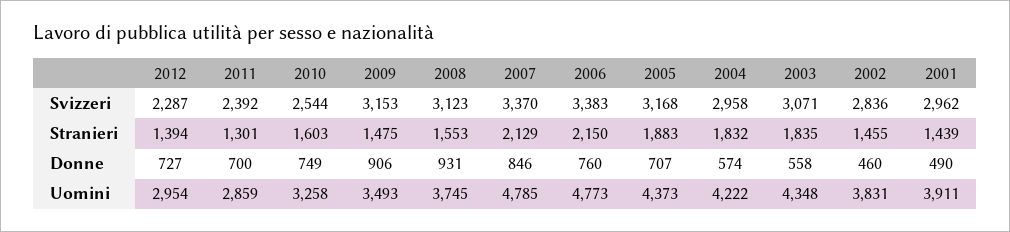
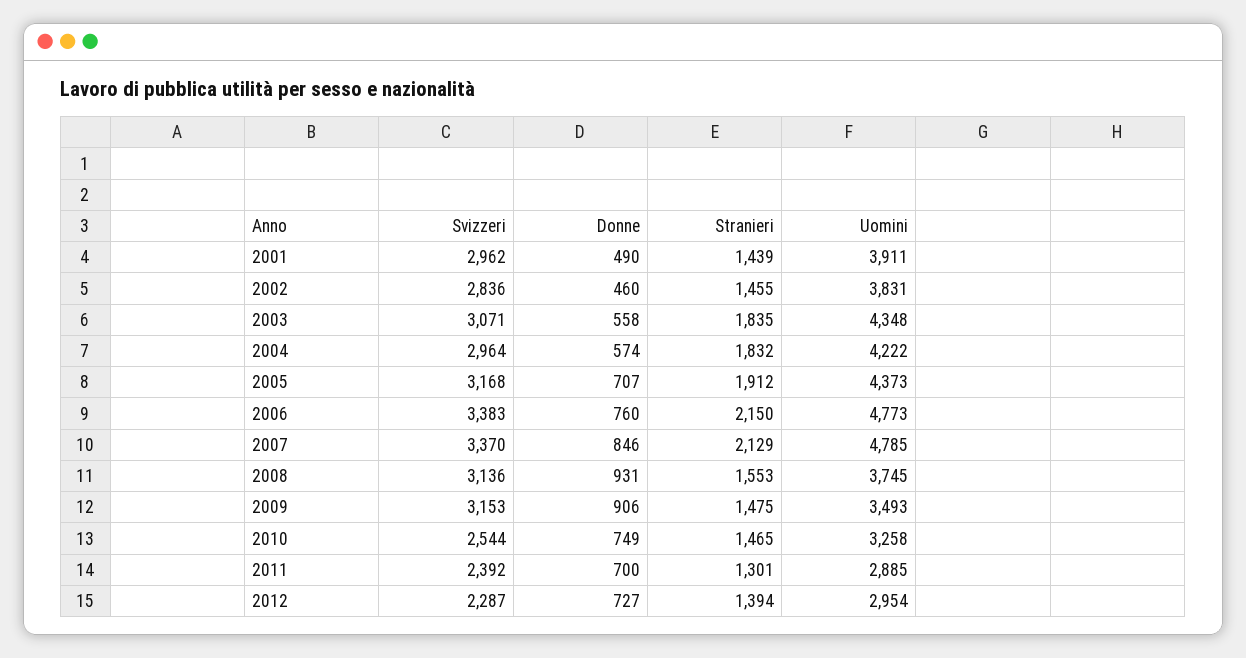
  {
    "2012": {
      "Svizzeri": 2287,
      "Stranieri": 1394,
      "Donne": 727,
      "Uomini": 2954
    },
    "2011": {
      "Svizzeri": 2392,
      "Stranieri": 1301,
      "Donne": 700,
-     "Uomini": 2859
+     "Uomini": 2885
    },
    "2010": {
      "Svizzeri": 2544,
-     "Stranieri": 1603,
+     "Stranieri": 1465,
      "Donne": 749,
      "Uomini": 3258
    },
    "2009": {
      "Svizzeri": 3153,
      "Stranieri": 1475,
      "Donne": 906,
      "Uomini": 3493
    },
    "2008": {
-     "Svizzeri": 3123,
+     "Svizzeri": 3136,
      "Stranieri": 1553,
      "Donne": 931,
      "Uomini": 3745
    },
    "2007": {
      "Svizzeri": 3370,
      "Stranieri": 2129,
      "Donne": 846,
      "Uomini": 4785
    },
    "2006": {
      "Svizzeri": 3383,
      "Stranieri": 2150,
      "Donne": 760,
      "Uomini": 4773
    },
    "2005": {
      "Svizzeri": 3168,
-     "Stranieri": 1883,
+     "Stranieri": 1912,
      "Donne": 707,
      "Uomini": 4373
    },
    "2004": {
-     "Svizzeri": 2958,
+     "Svizzeri": 2964,
      "Stranieri": 1832,
      "Donne": 574,
      "Uomini": 4222
    },
    "2003": {
      "Svizzeri": 3071,
      "Stranieri": 1835,
      "Donne": 558,
      "Uomini": 4348
    },
    "2002": {
      "Svizzeri": 2836,
      "Stranieri": 1455,
      "Donne": 460,
      "Uomini": 3831
    },
    "2001": {
      "Svizzeri": 2962,
      "Stranieri": 1439,
      "Donne": 490,
      "Uomini": 3911
    }
  }

